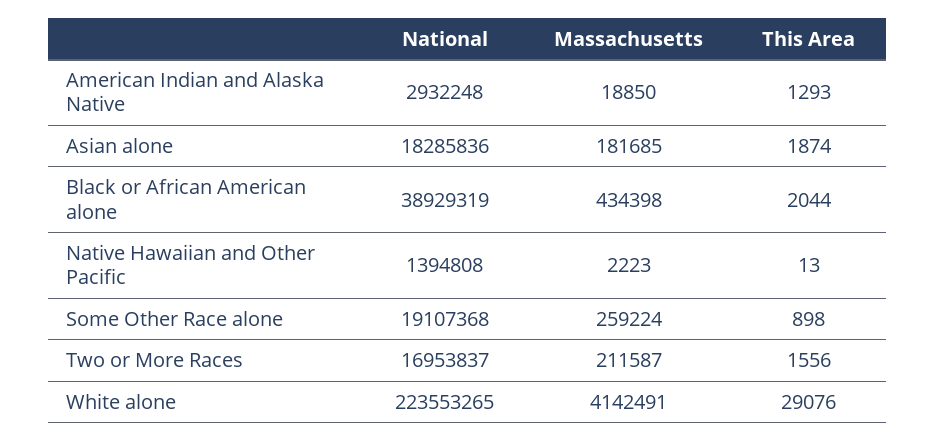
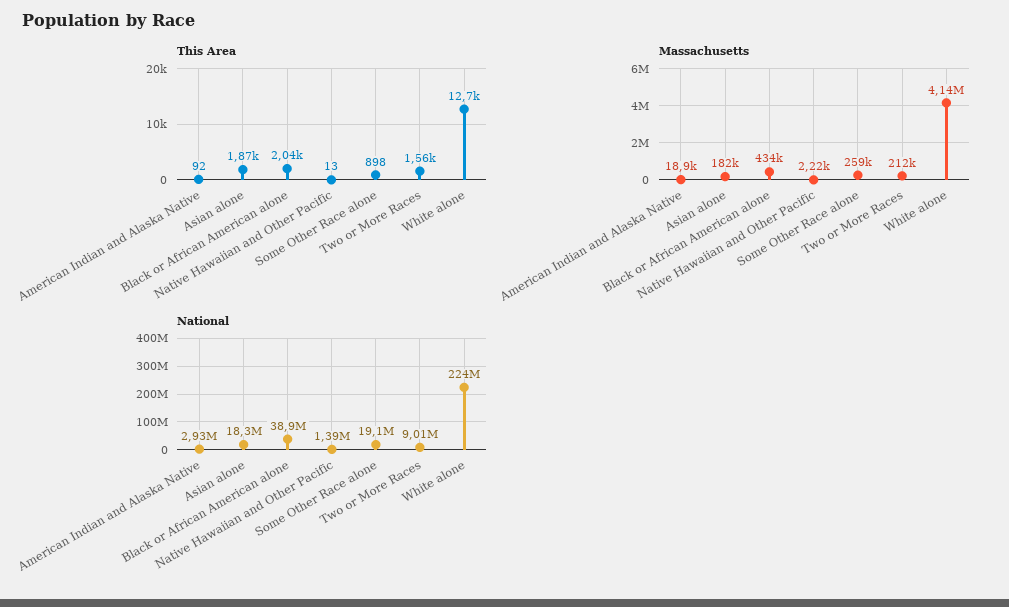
  {
    "National": {
      "American Indian and Alaska Native": 2932248,
      "Asian alone": 18285836,
      "Black or African American alone": 38929319,
      "Native Hawaiian and Other Pacific": 1394808,
      "Some Other Race alone": 19107368,
-     "Two or More Races": 16953837,
+     "Two or More Races": 9010000,
      "White alone": 223553265
    },
    "Massachusetts": {
      "American Indian and Alaska Native": 18850,
      "Asian alone": 181685,
      "Black or African American alone": 434398,
      "Native Hawaiian and Other Pacific": 2223,
      "Some Other Race alone": 259224,
      "Two or More Races": 211587,
      "White alone": 4142491
    },
    "This Area": {
-     "American Indian and Alaska Native": 1293,
+     "American Indian and Alaska Native": 92,
      "Asian alone": 1874,
      "Black or African American alone": 2044,
      "Native Hawaiian and Other Pacific": 13,
      "Some Other Race alone": 898,
      "Two or More Races": 1556,
-     "White alone": 29076
+     "White alone": 12700
    }
  }

